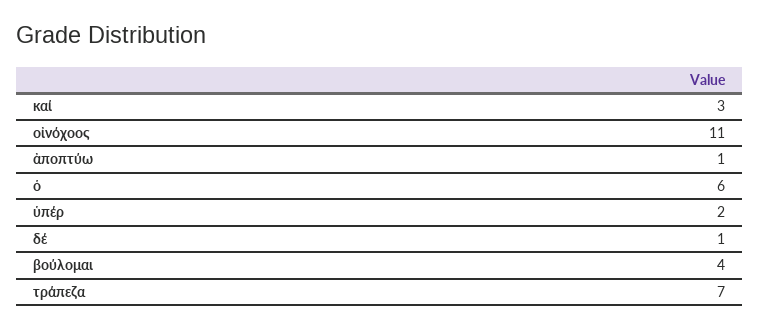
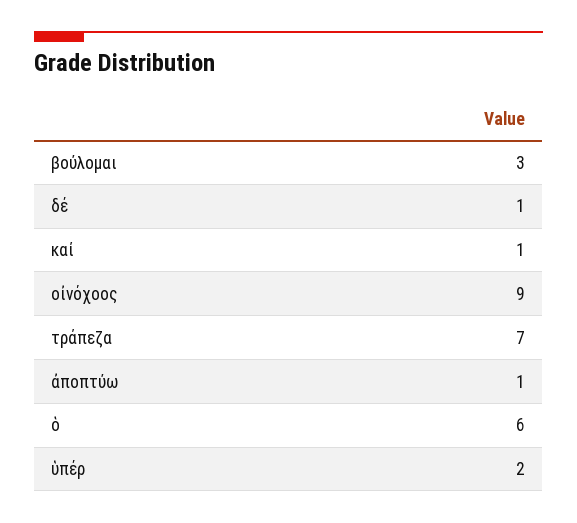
  {
-   "καί": 3,
+   "καί": 1,
-   "οἰνόχοος": 11,
+   "οἰνόχοος": 9,
    "ἀποπτύω": 1,
    "ὁ": 6,
    "ὑπέρ": 2,
    "δέ": 1,
-   "βούλομαι": 4,
+   "βούλομαι": 3,
    "τράπεζα": 7
  }

